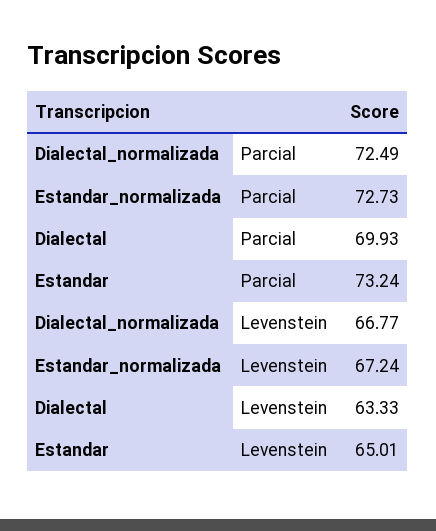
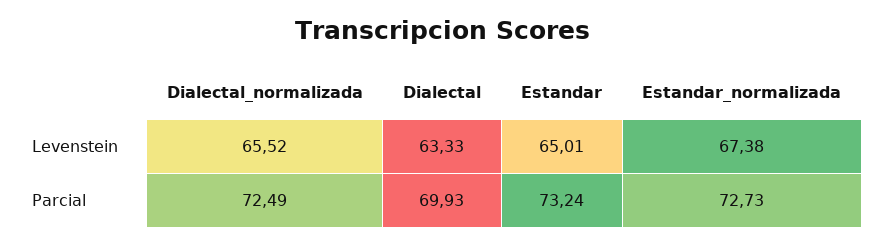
  {
    "Dialectal_normalizada": {
      "Parcial": 72.49,
-     "Levenstein": 66.77
+     "Levenstein": 65.52
    },
    "Estandar_normalizada": {
      "Parcial": 72.73,
-     "Levenstein": 67.24
+     "Levenstein": 67.38
    },
    "Dialectal": {
      "Parcial": 69.93,
      "Levenstein": 63.33
    },
    "Estandar": {
      "Parcial": 73.24,
      "Levenstein": 65.01
    }
  }

